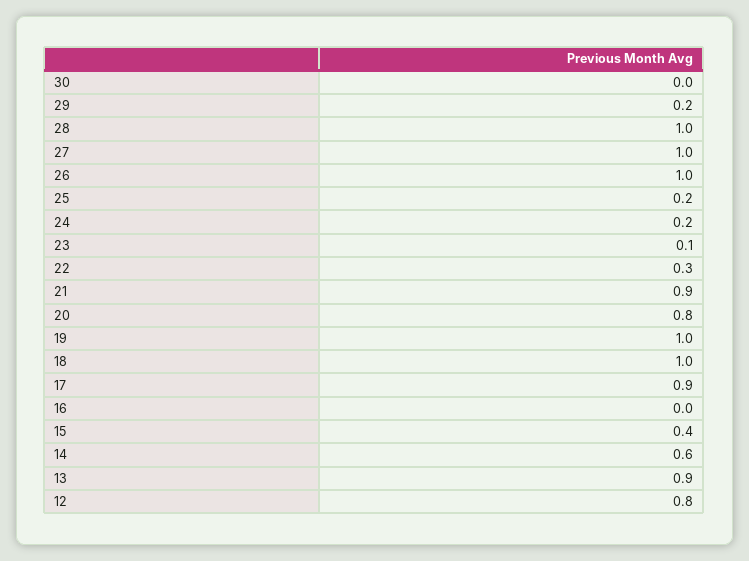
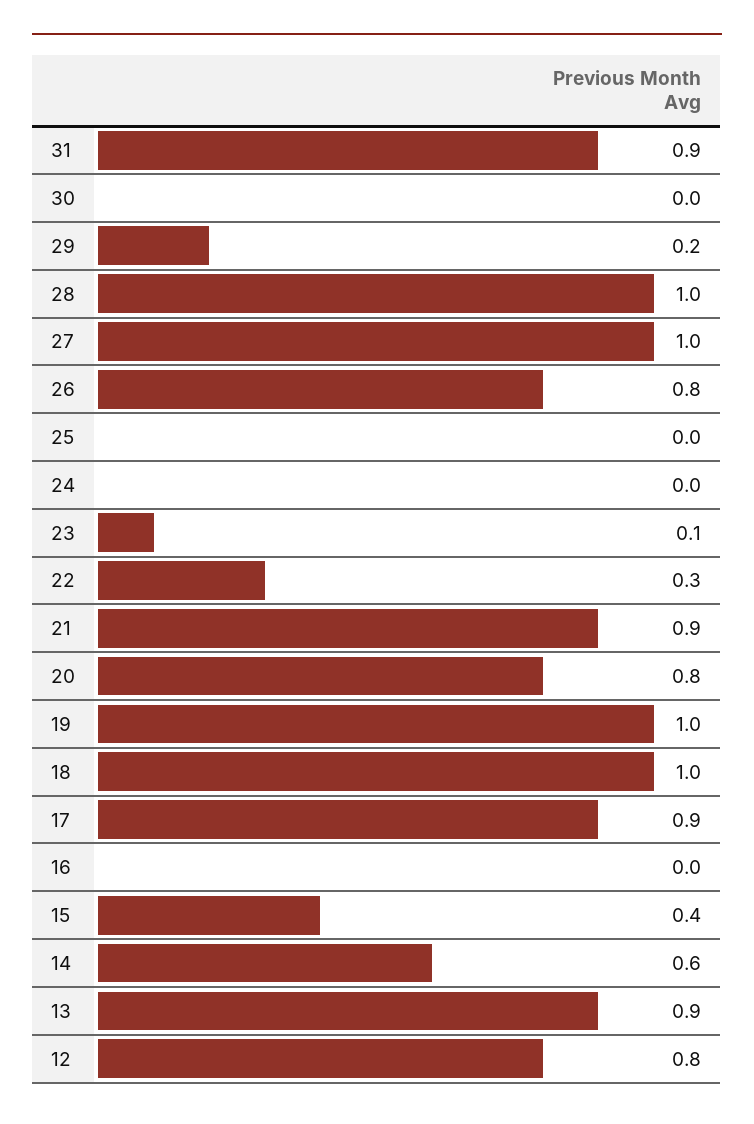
  {
    "30": 0,
    "29": 0.2,
    "28": 1,
    "27": 1,
-   "26": 1,
+   "26": 0.8,
-   "25": 0.2,
+   "25": 0,
-   "24": 0.2,
+   "24": 0,
    "23": 0.1,
    "22": 0.3,
    "21": 0.9,
    "20": 0.8,
    "19": 1,
    "18": 1,
    "17": 0.9,
    "16": 0,
    "15": 0.4,
    "14": 0.6,
    "13": 0.9,
-   "12": 0.8
+   "12": 0.8,
+   "31": 0.9
  }

